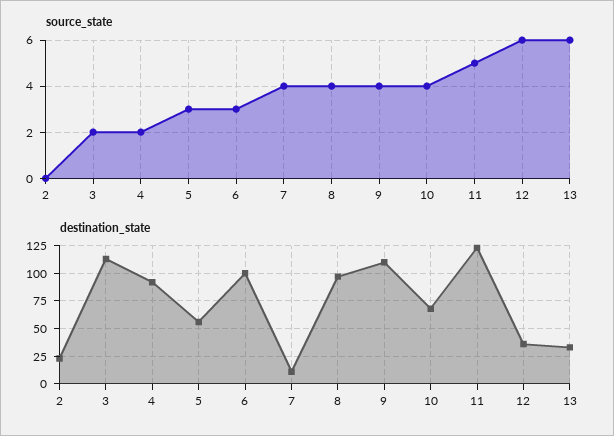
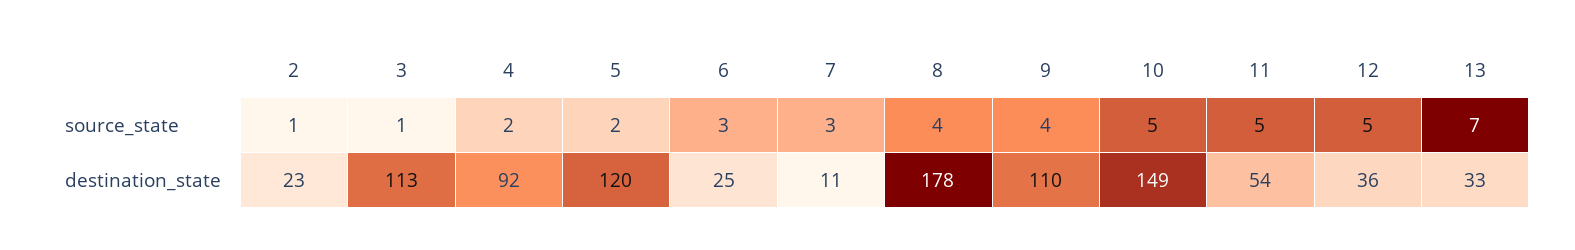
  {
    "source_state": {
-     "2": 0,
+     "2": 1,
-     "3": 2,
+     "3": 1,
      "4": 2,
-     "5": 3,
+     "5": 2,
      "6": 3,
-     "7": 4,
+     "7": 3,
      "8": 4,
      "9": 4,
-     "10": 4,
+     "10": 5,
      "11": 5,
-     "12": 6,
+     "12": 5,
-     "13": 6
+     "13": 7
    },
    "destination_state": {
      "2": 23,
      "3": 113,
      "4": 92,
-     "5": 50,
+     "5": 120,
-     "6": 100,
+     "6": 25,
      "7": 11,
-     "8": 100,
+     "8": 178,
      "9": 110,
-     "10": 75,
+     "10": 149,
-     "11": 125,
+     "11": 54,
      "12": 36,
      "13": 33
    }
  }

